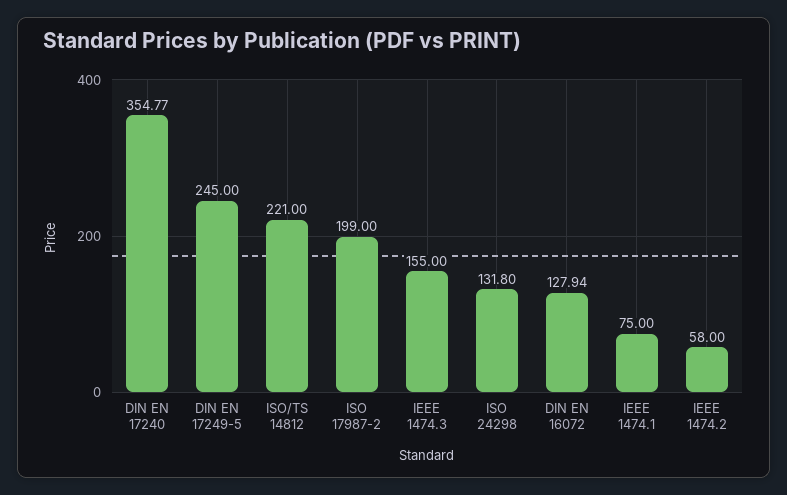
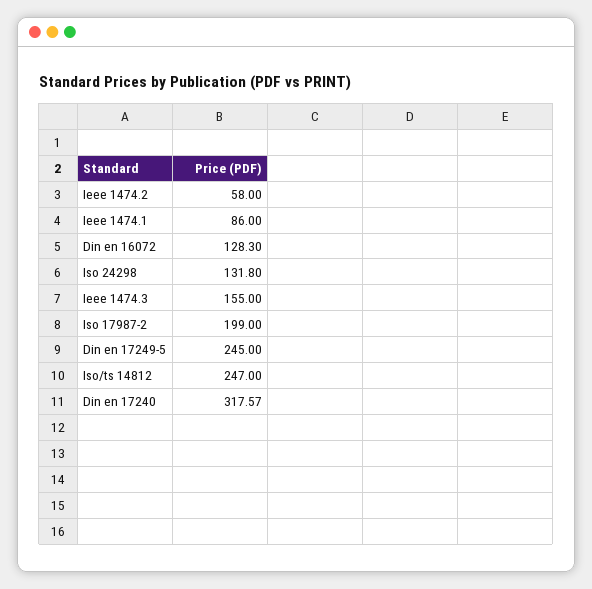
  {
-   "DIN EN 17240": 354.77,
+   "DIN EN 17240": 317.57,
    "DIN EN 17249-5": 245,
-   "ISO/TS 14812": 221,
+   "ISO/TS 14812": 247,
    "ISO 17987-2": 199,
    "IEEE 1474.3": 155,
    "ISO 24298": 131.8,
-   "DIN EN 16072": 127.94,
+   "DIN EN 16072": 128.3,
-   "IEEE 1474.1": 75,
+   "IEEE 1474.1": 86,
    "IEEE 1474.2": 58
  }

